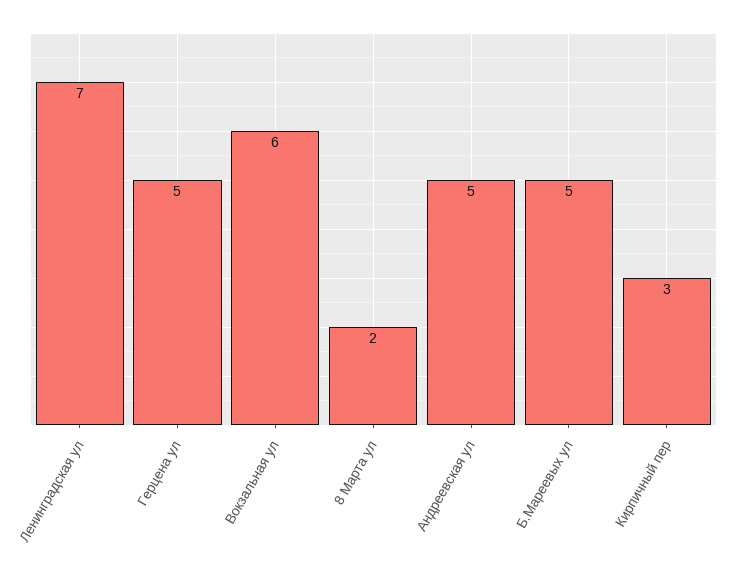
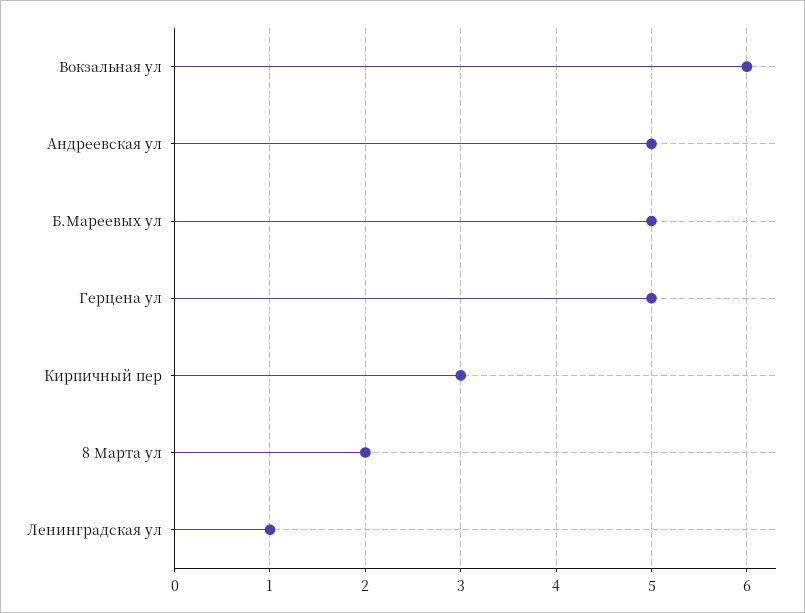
  {
-   "Ленинградская ул": 7,
+   "Ленинградская ул": 1,
    "Герцена ул": 5,
    "Вокзальная ул": 6,
    "8 Марта ул": 2,
    "Андреевская ул": 5,
    "Б.Мареевых ул": 5,
    "Кирпичный пер": 3
  }

